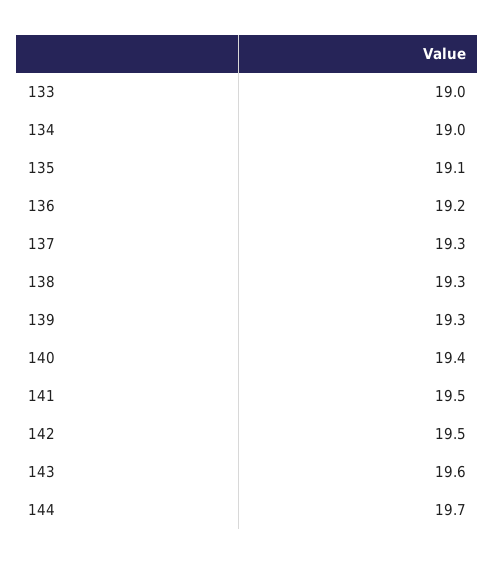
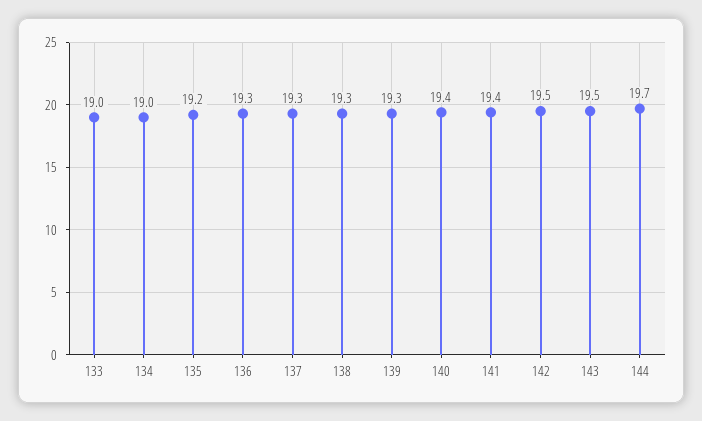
  {
    "133": 19,
    "134": 19,
-   "135": 19.1,
+   "135": 19.2,
-   "136": 19.2,
+   "136": 19.3,
    "137": 19.3,
    "138": 19.3,
    "139": 19.3,
    "140": 19.4,
-   "141": 19.5,
+   "141": 19.4,
    "142": 19.5,
-   "143": 19.6,
+   "143": 19.5,
    "144": 19.7
  }

